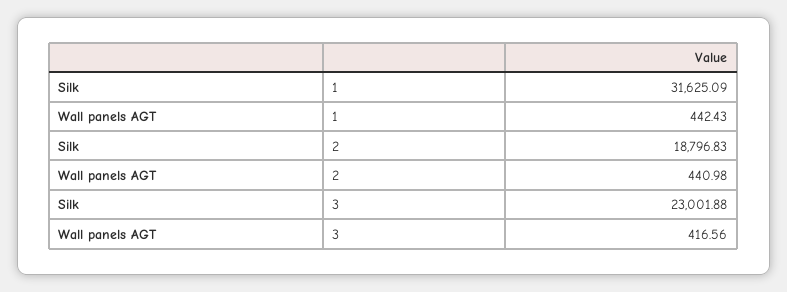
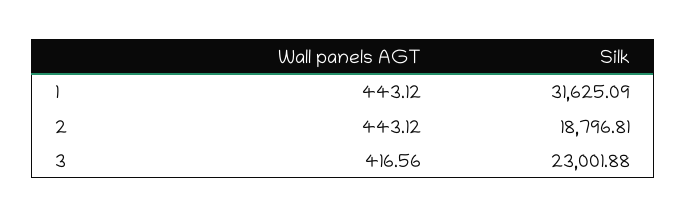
  {
    "Silk": {
      "1": 31625.09,
-     "2": 18796.83,
+     "2": 18796.81,
      "3": 23001.88
    },
    "Wall panels AGT": {
-     "1": 442.43,
+     "1": 443.12,
-     "2": 440.98,
+     "2": 443.12,
      "3": 416.56
    }
  }

